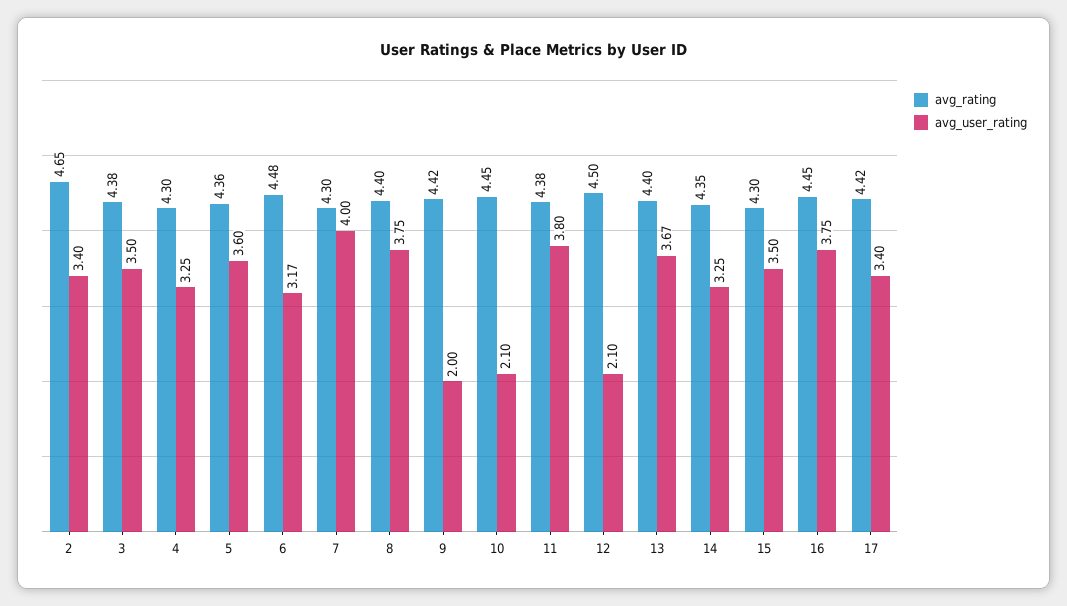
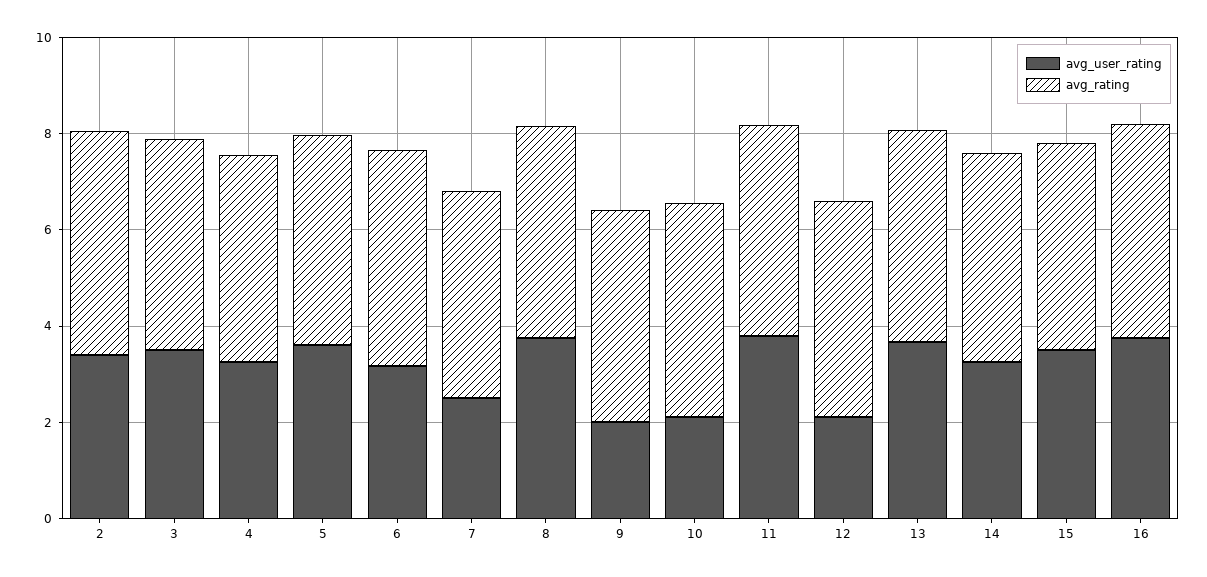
  {
    "avg_rating": {
      "2": 4.65,
      "3": 4.38,
      "4": 4.3,
      "5": 4.36,
      "6": 4.48,
      "7": 4.3,
      "8": 4.4,
      "9": 4.42,
      "10": 4.45,
      "11": 4.38,
      "12": 4.5,
      "13": 4.4,
      "14": 4.35,
      "15": 4.3,
-     "16": 4.45,
+     "16": 4.45
-     "17": 4.42
    },
    "avg_user_rating": {
      "2": 3.4,
      "3": 3.5,
      "4": 3.25,
      "5": 3.6,
      "6": 3.17,
-     "7": 4,
+     "7": 2.5,
      "8": 3.75,
      "9": 2,
      "10": 2.1,
      "11": 3.8,
      "12": 2.1,
      "13": 3.67,
      "14": 3.25,
      "15": 3.5,
-     "16": 3.75,
+     "16": 3.75
-     "17": 3.4
    }
  }

